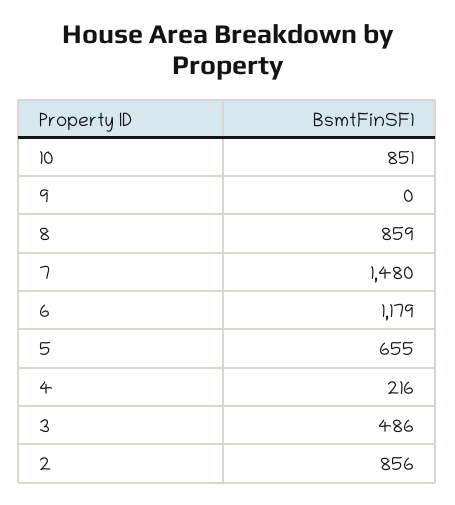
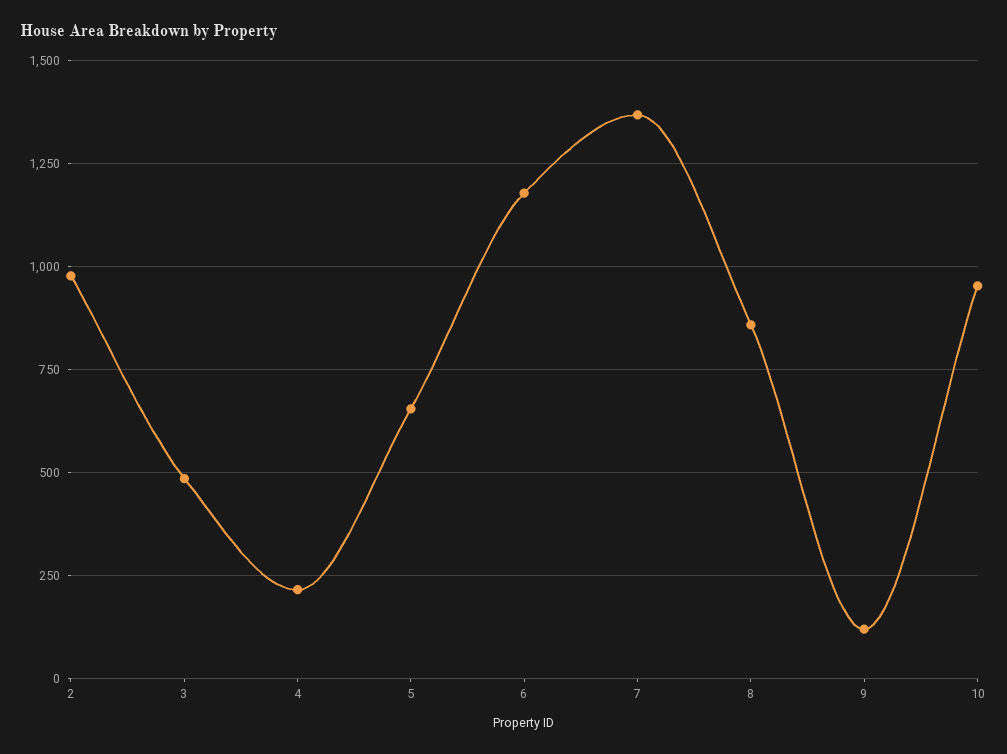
  {
-   "10": 851,
+   "10": 950,
-   "9": 0,
+   "9": 125,
    "8": 859,
-   "7": 1480,
+   "7": 1375,
    "6": 1179,
    "5": 655,
    "4": 216,
    "3": 486,
-   "2": 856
+   "2": 975
  }

